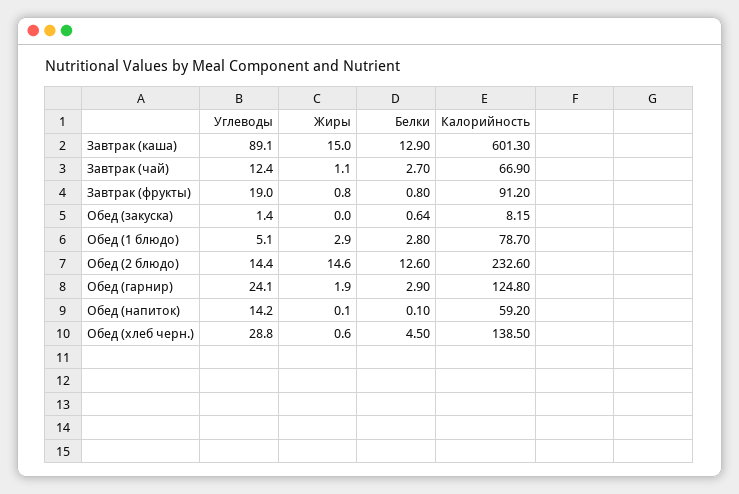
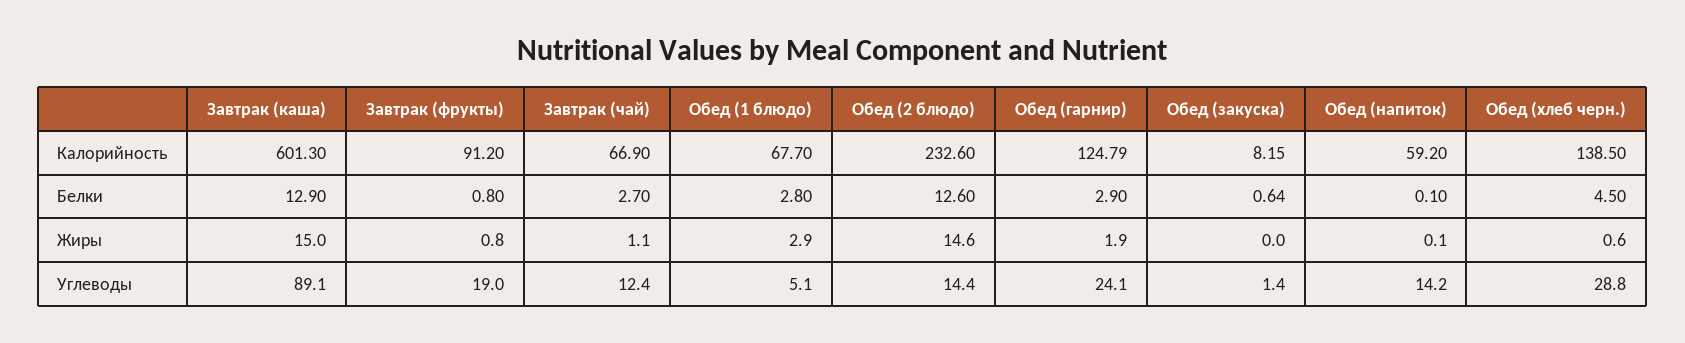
  {
    "Углеводы": {
      "Завтрак (каша)": 89.1,
      "Завтрак (чай)": 12.4,
      "Завтрак (фрукты)": 19,
      "Обед (закуска)": 1.4,
      "Обед (1 блюдо)": 5.1,
      "Обед (2 блюдо)": 14.4,
      "Обед (гарнир)": 24.1,
      "Обед (напиток)": 14.2,
      "Обед (хлеб черн.)": 28.8
    },
    "Жиры": {
      "Завтрак (каша)": 15,
      "Завтрак (чай)": 1.1,
      "Завтрак (фрукты)": 0.8,
      "Обед (закуска)": 0,
      "Обед (1 блюдо)": 2.9,
      "Обед (2 блюдо)": 14.6,
      "Обед (гарнир)": 1.9,
      "Обед (напиток)": 0.1,
      "Обед (хлеб черн.)": 0.6
    },
    "Белки": {
      "Завтрак (каша)": 12.9,
      "Завтрак (чай)": 2.7,
      "Завтрак (фрукты)": 0.8,
      "Обед (закуска)": 0.64,
      "Обед (1 блюдо)": 2.8,
      "Обед (2 блюдо)": 12.6,
      "Обед (гарнир)": 2.9,
      "Обед (напиток)": 0.1,
      "Обед (хлеб черн.)": 4.5
    },
    "Калорийность": {
      "Завтрак (каша)": 601.3,
      "Завтрак (чай)": 66.9,
      "Завтрак (фрукты)": 91.2,
      "Обед (закуска)": 8.15,
-     "Обед (1 блюдо)": 78.7,
+     "Обед (1 блюдо)": 67.7,
      "Обед (2 блюдо)": 232.6,
-     "Обед (гарнир)": 124.8,
+     "Обед (гарнир)": 124.79,
      "Обед (напиток)": 59.2,
      "Обед (хлеб черн.)": 138.5
    }
  }

